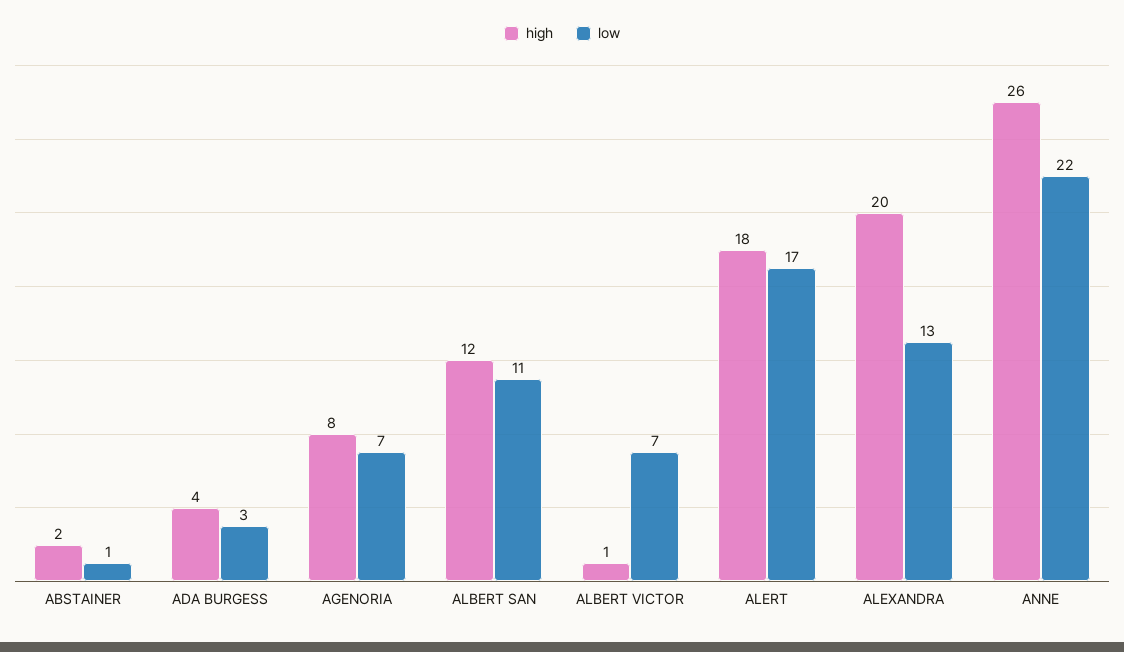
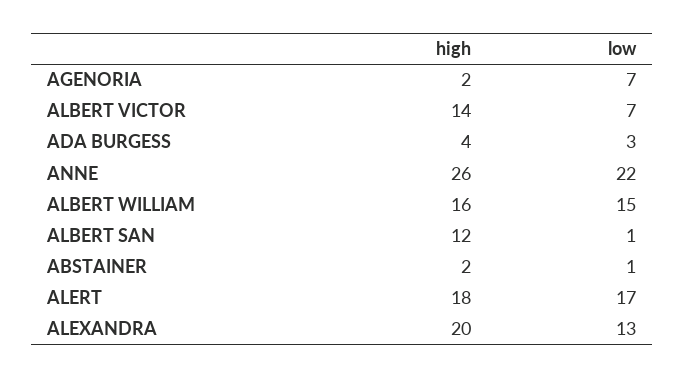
  {
    "high": {
      "ABSTAINER": 2,
      "ADA BURGESS": 4,
-     "AGENORIA": 8,
+     "AGENORIA": 2,
      "ALBERT SAN": 12,
-     "ALBERT VICTOR": 1,
+     "ALBERT VICTOR": 14,
      "ALERT": 18,
      "ALEXANDRA": 20,
-     "ANNE": 26
+     "ANNE": 26,
+     "ALBERT WILLIAM": 16
    },
    "low": {
      "ABSTAINER": 1,
      "ADA BURGESS": 3,
      "AGENORIA": 7,
-     "ALBERT SAN": 11,
+     "ALBERT SAN": 1,
      "ALBERT VICTOR": 7,
      "ALERT": 17,
      "ALEXANDRA": 13,
-     "ANNE": 22
+     "ANNE": 22,
+     "ALBERT WILLIAM": 15
    }
  }

